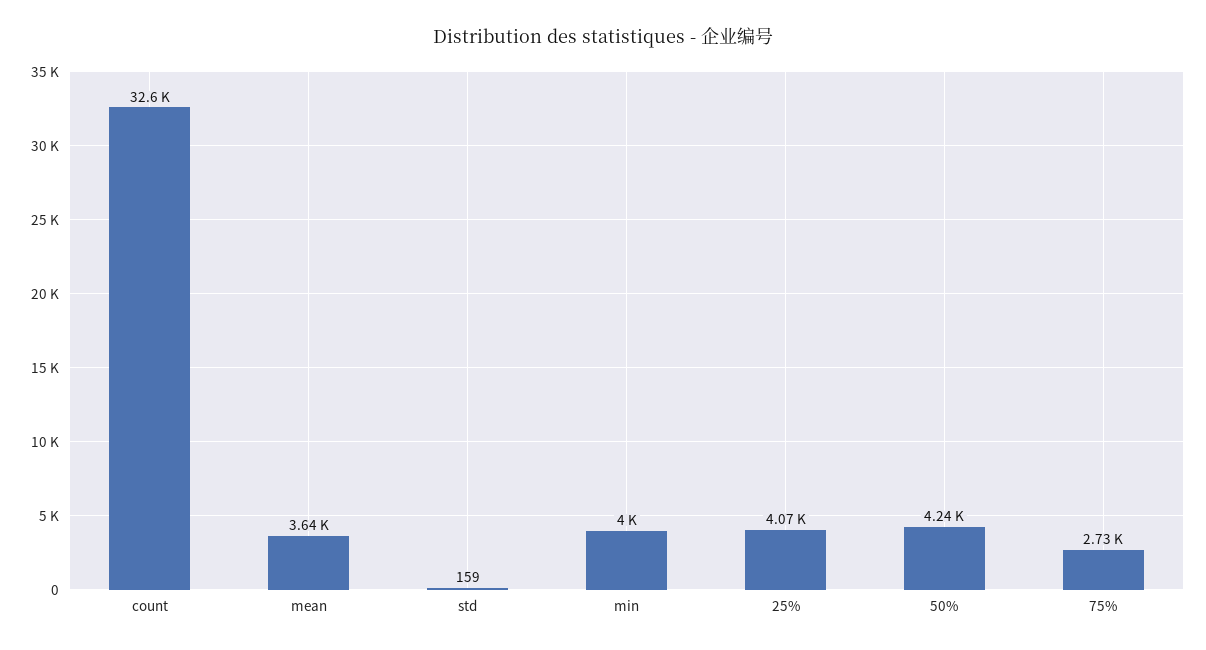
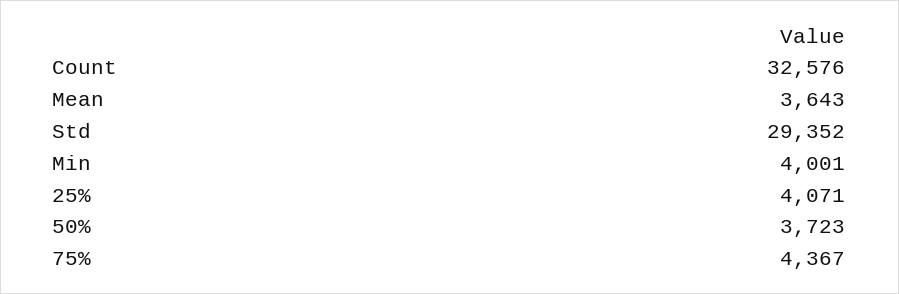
  {
    "count": 32576,
    "mean": 3643,
-   "std": 159,
+   "std": 29352,
    "min": 4001,
    "25%": 4071,
-   "50%": 4240,
+   "50%": 3723,
-   "75%": 2730
+   "75%": 4367
  }

